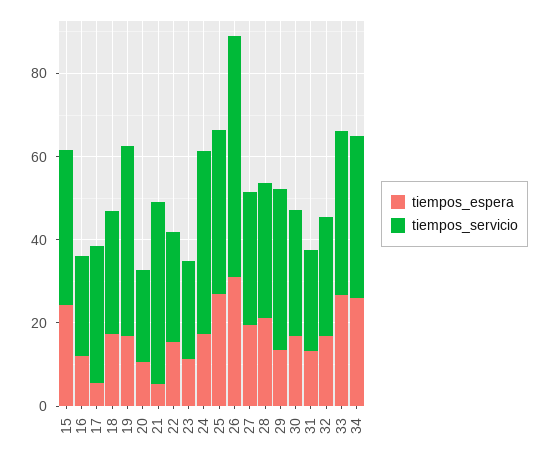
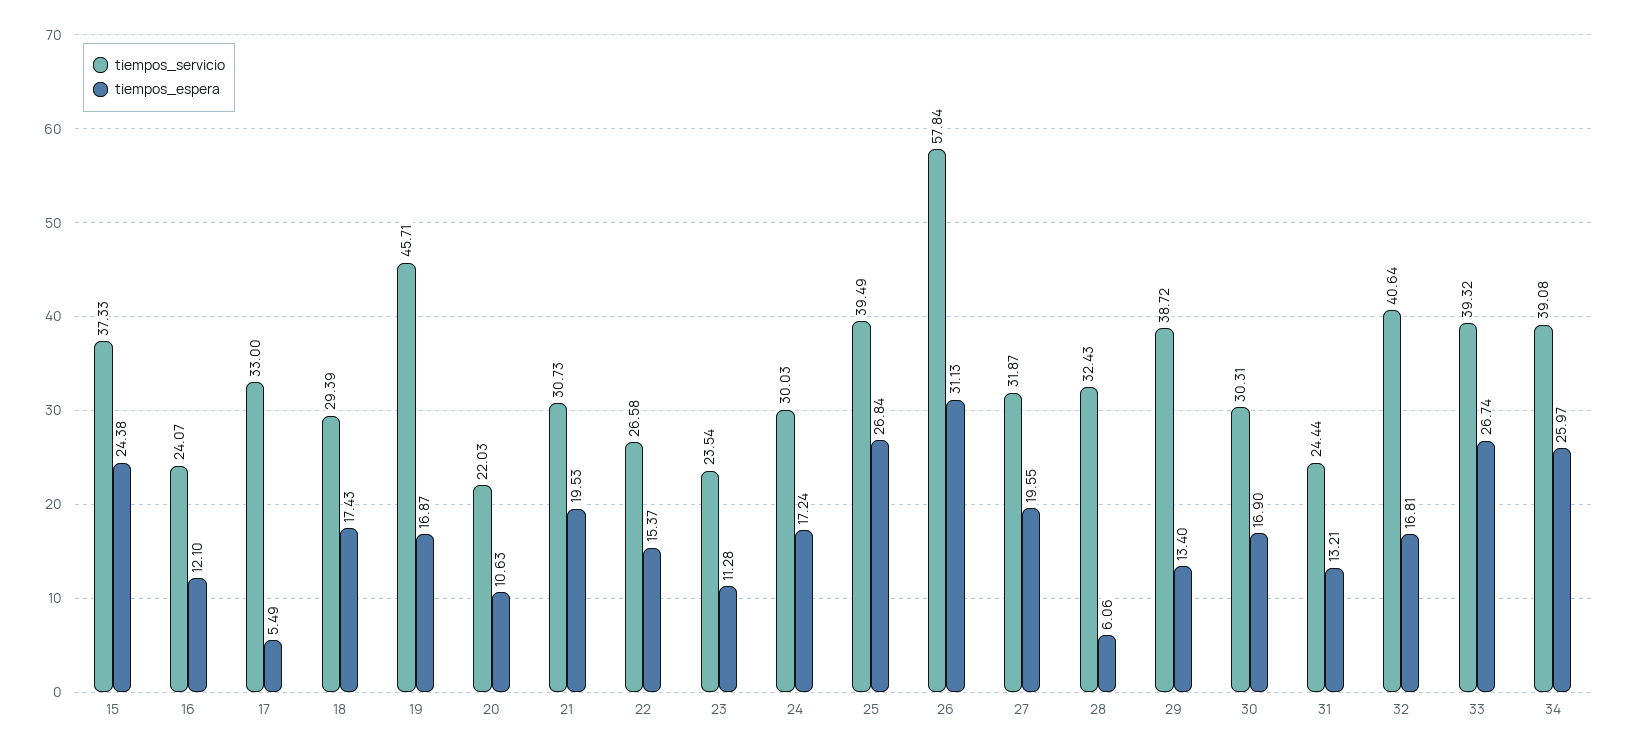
  {
    "tiempos_espera": {
      "15": 24.38,
      "16": 12.1,
      "17": 5.49,
      "18": 17.43,
      "19": 16.87,
      "20": 10.63,
-     "21": 5,
+     "21": 19.53,
      "22": 15.37,
      "23": 11.28,
      "24": 17.24,
      "25": 26.84,
      "26": 31.13,
      "27": 19.55,
-     "28": 20,
+     "28": 6.06,
      "29": 13.4,
      "30": 16.9,
      "31": 13.21,
      "32": 16.81,
      "33": 26.74,
      "34": 25.97
    },
    "tiempos_servicio": {
      "15": 37.33,
      "16": 24.07,
      "17": 33,
      "18": 29.39,
      "19": 45.71,
      "20": 22.03,
-     "21": 45,
+     "21": 30.73,
      "22": 26.58,
      "23": 23.54,
-     "24": 45,
+     "24": 30.03,
      "25": 39.49,
      "26": 57.84,
      "27": 31.87,
      "28": 32.43,
      "29": 38.72,
      "30": 30.31,
      "31": 24.44,
-     "32": 30,
+     "32": 40.64,
      "33": 39.32,
      "34": 39.08
    }
  }

